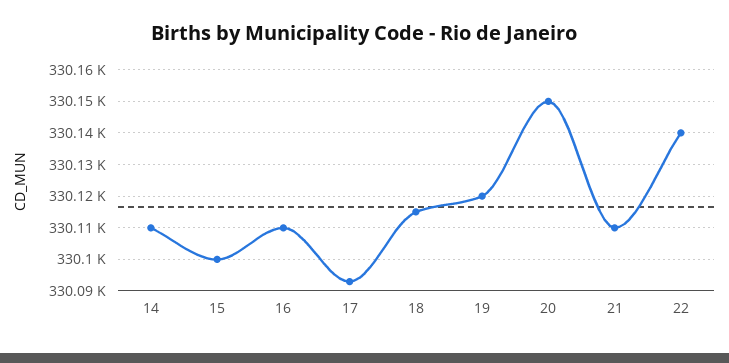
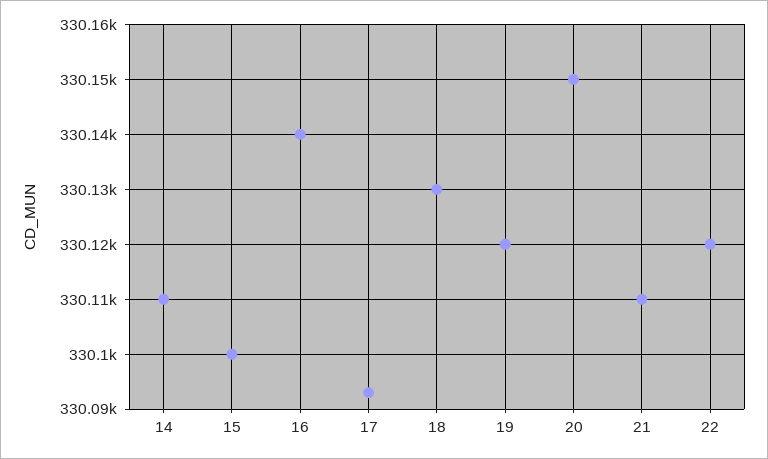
  {
    "14": 330110,
    "15": 330100,
-   "16": 330110,
+   "16": 330140,
    "17": 330095,
-   "18": 330115,
+   "18": 330130,
    "19": 330120,
    "20": 330150,
    "21": 330110,
-   "22": 330140
+   "22": 330120
  }

